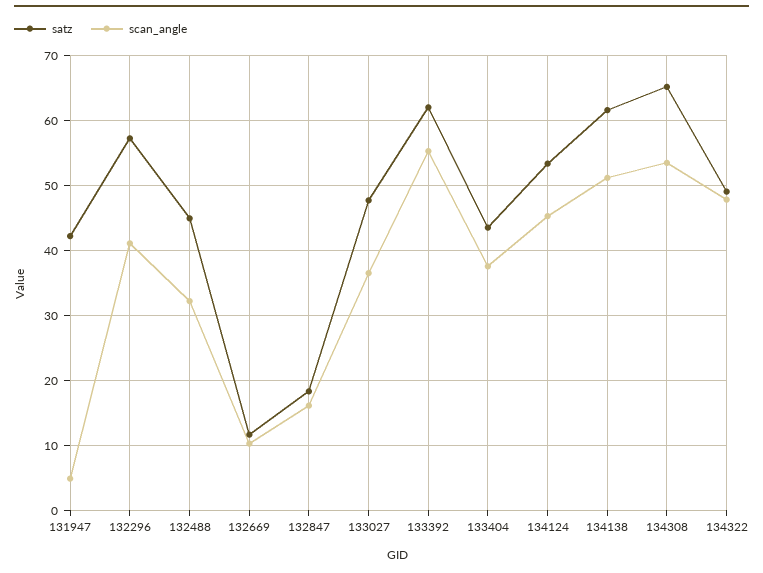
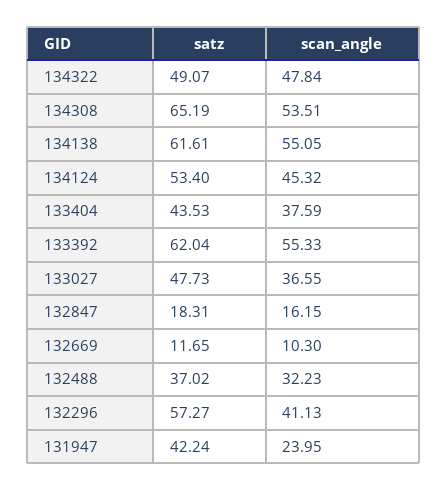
  {
    "satz": {
      "131947": 42.24,
      "132296": 57.27,
-     "132488": 45,
+     "132488": 37.02,
      "132669": 11.65,
      "132847": 18.31,
      "133027": 47.73,
      "133392": 62.04,
      "133404": 43.53,
      "134124": 53.4,
      "134138": 61.61,
      "134308": 65.19,
      "134322": 49.07
    },
    "scan_angle": {
-     "131947": 5,
+     "131947": 23.95,
      "132296": 41.13,
      "132488": 32.23,
      "132669": 10.3,
      "132847": 16.15,
      "133027": 36.55,
      "133392": 55.33,
      "133404": 37.59,
      "134124": 45.32,
-     "134138": 51,
+     "134138": 55.05,
      "134308": 53.51,
      "134322": 47.84
    }
  }

